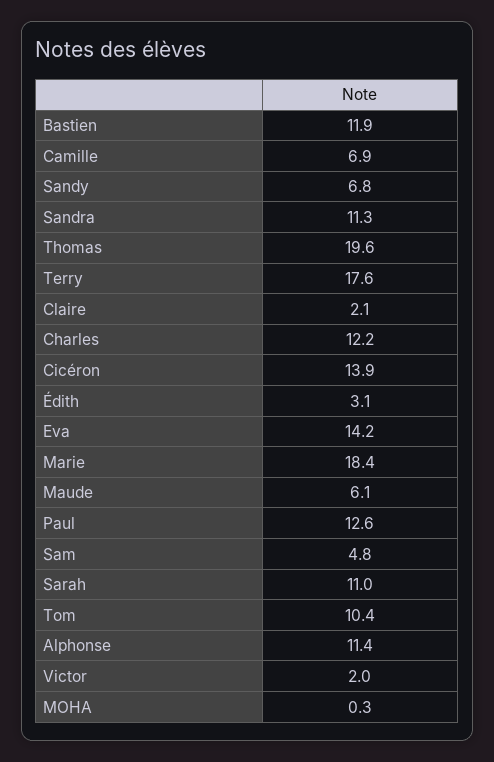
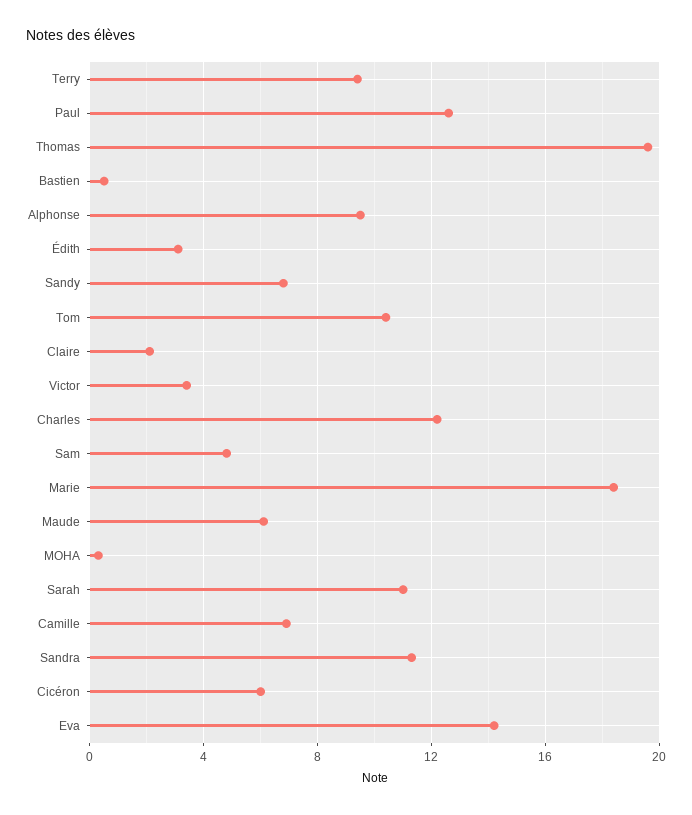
  {
-   "Bastien": 11.9,
+   "Bastien": 0.5,
    "Camille": 6.9,
    "Sandy": 6.8,
    "Sandra": 11.3,
    "Thomas": 19.6,
-   "Terry": 17.6,
+   "Terry": 9.5,
    "Claire": 2.1,
    "Charles": 12.2,
-   "Cicéron": 13.9,
+   "Cicéron": 6,
    "Édith": 3.1,
    "Eva": 14.2,
    "Marie": 18.4,
    "Maude": 6.1,
    "Paul": 12.6,
    "Sam": 4.8,
    "Sarah": 11,
    "Tom": 10.4,
-   "Alphonse": 11.4,
+   "Alphonse": 9.5,
-   "Victor": 2,
+   "Victor": 3.5,
    "MOHA": 0.3
  }

